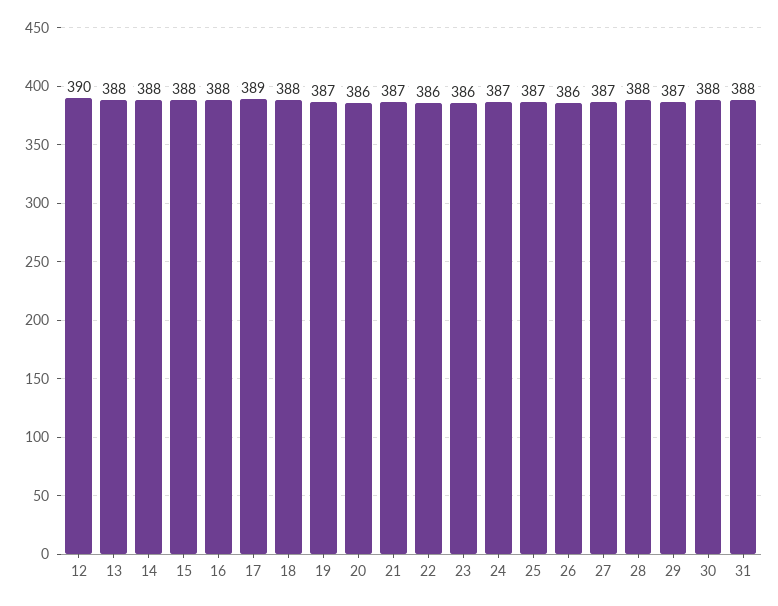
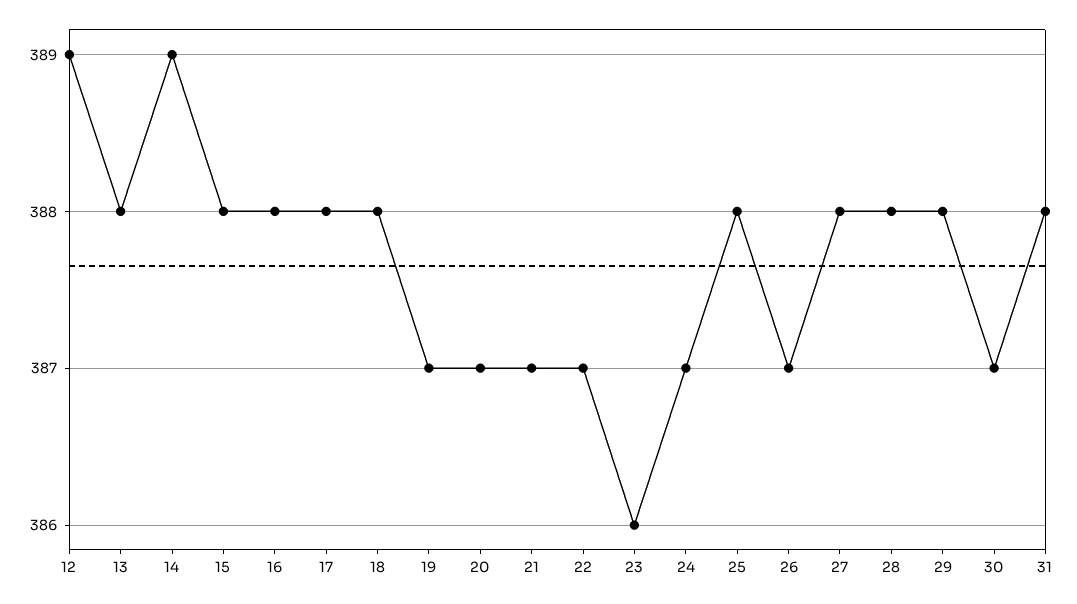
  {
-   "12": 390,
+   "12": 389,
    "13": 388,
-   "14": 388,
+   "14": 389,
    "15": 388,
    "16": 388,
-   "17": 389,
+   "17": 388,
    "18": 388,
    "19": 387,
-   "20": 386,
+   "20": 387,
    "21": 387,
-   "22": 386,
+   "22": 387,
    "23": 386,
    "24": 387,
-   "25": 387,
+   "25": 388,
-   "26": 386,
+   "26": 387,
-   "27": 387,
+   "27": 388,
    "28": 388,
-   "29": 387,
+   "29": 388,
-   "30": 388,
+   "30": 387,
    "31": 388
  }

